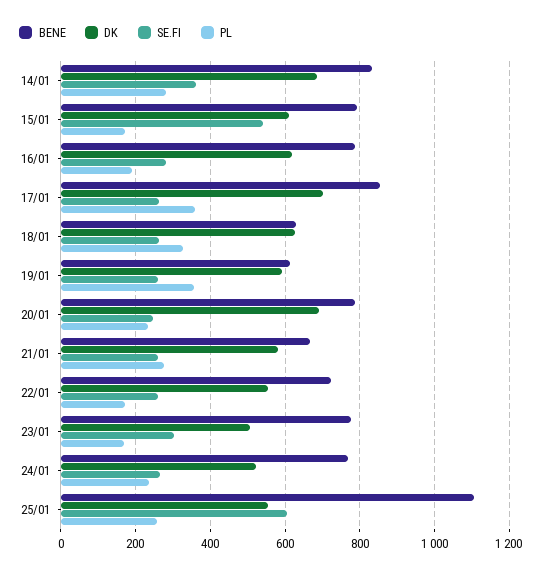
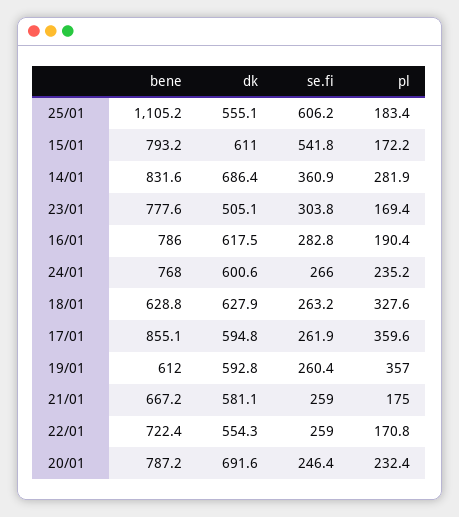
  {
    "BENE": {
      "14/01": 831.6,
      "15/01": 793.2,
      "16/01": 786,
      "17/01": 855.1,
      "18/01": 628.8,
      "19/01": 612,
      "20/01": 787.2,
      "21/01": 667.2,
      "22/01": 722.4,
      "23/01": 777.6,
      "24/01": 768,
      "25/01": 1105.2
    },
    "DK": {
      "14/01": 686.4,
      "15/01": 611,
      "16/01": 617.5,
-     "17/01": 700,
+     "17/01": 594.8,
      "18/01": 627.9,
      "19/01": 592.8,
      "20/01": 691.6,
      "21/01": 581.1,
      "22/01": 554.3,
      "23/01": 505.1,
-     "24/01": 520,
+     "24/01": 600.6,
      "25/01": 555.1
    },
    "SE.FI": {
      "14/01": 360.9,
      "15/01": 541.8,
      "16/01": 282.8,
      "17/01": 261.9,
      "18/01": 263.2,
      "19/01": 260.4,
      "20/01": 246.4,
      "21/01": 259,
      "22/01": 259,
      "23/01": 303.8,
      "24/01": 266,
      "25/01": 606.2
    },
    "PL": {
      "14/01": 281.9,
      "15/01": 172.2,
      "16/01": 190.4,
      "17/01": 359.6,
      "18/01": 327.6,
      "19/01": 357,
      "20/01": 232.4,
-     "21/01": 280,
+     "21/01": 175,
      "22/01": 170.8,
      "23/01": 169.4,
      "24/01": 235.2,
-     "25/01": 260
+     "25/01": 183.4
    }
  }

